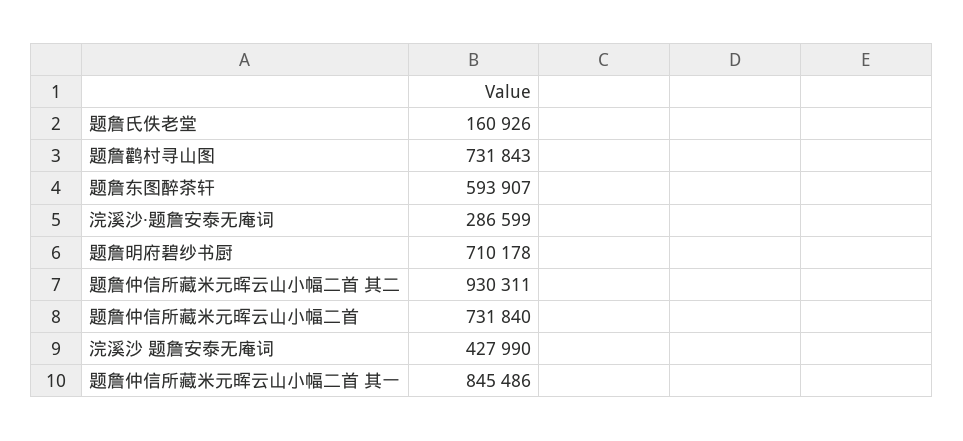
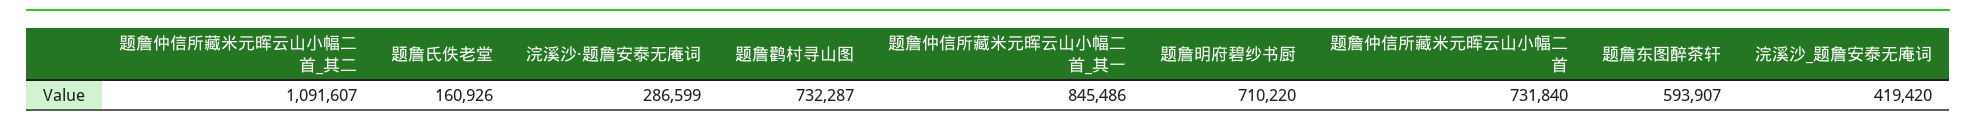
  {
    "题詹氏佚老堂": 160926,
-   "题詹鹳村寻山图": 731843,
+   "题詹鹳村寻山图": 732287,
    "题詹东图醉茶轩": 593907,
    "浣溪沙·题詹安泰无庵词": 286599,
-   "题詹明府碧纱书厨": 710178,
+   "题詹明府碧纱书厨": 710220,
-   "题詹仲信所藏米元晖云山小幅二首 其二": 930311,
+   "题詹仲信所藏米元晖云山小幅二首 其二": 1091607,
    "题詹仲信所藏米元晖云山小幅二首": 731840,
-   "浣溪沙 题詹安泰无庵词": 427990,
+   "浣溪沙 题詹安泰无庵词": 419420,
    "题詹仲信所藏米元晖云山小幅二首 其一": 845486
  }

